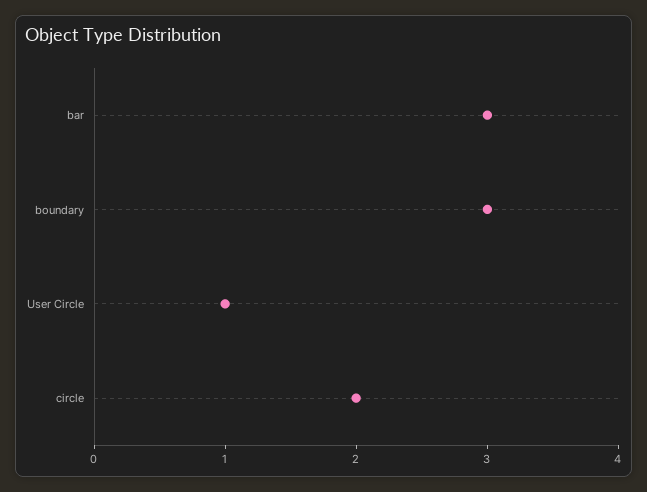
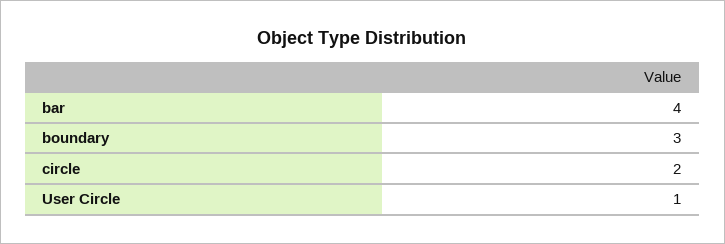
  {
-   "bar": 3,
+   "bar": 4,
    "boundary": 3,
    "User Circle": 1,
    "circle": 2
  }

